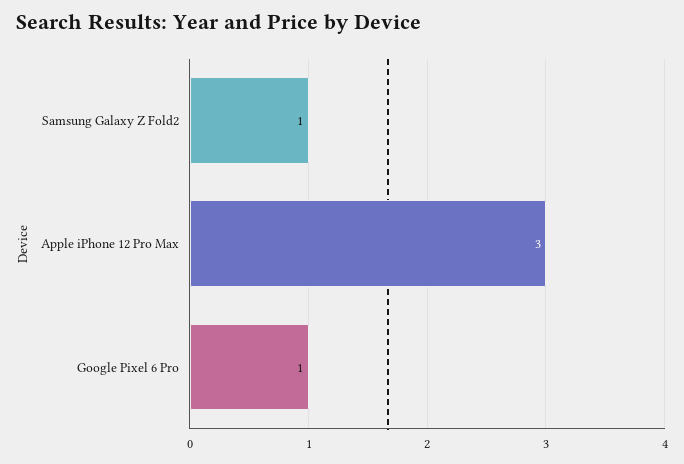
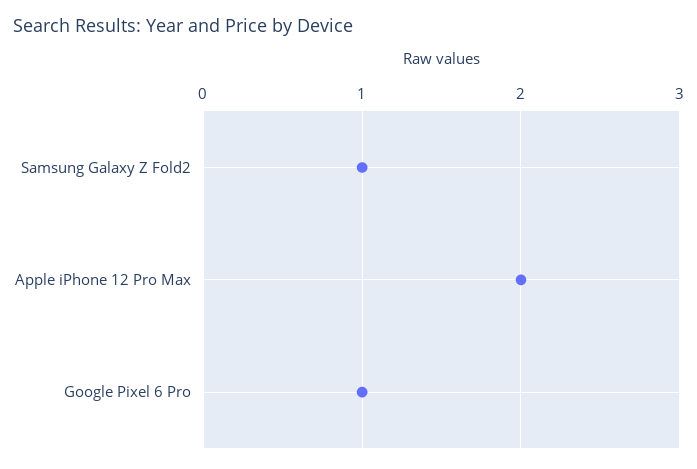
  {
    "Samsung Galaxy Z Fold2": 1,
-   "Apple iPhone 12 Pro Max": 3,
+   "Apple iPhone 12 Pro Max": 2,
    "Google Pixel 6 Pro": 1
  }

